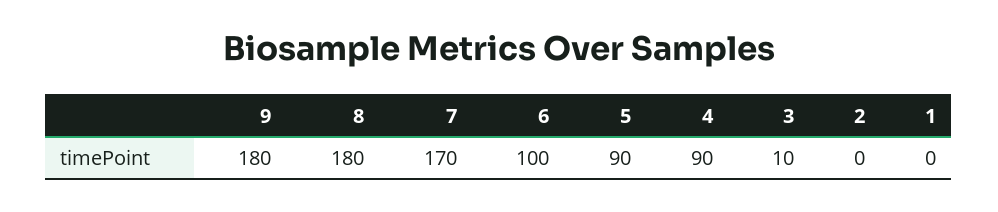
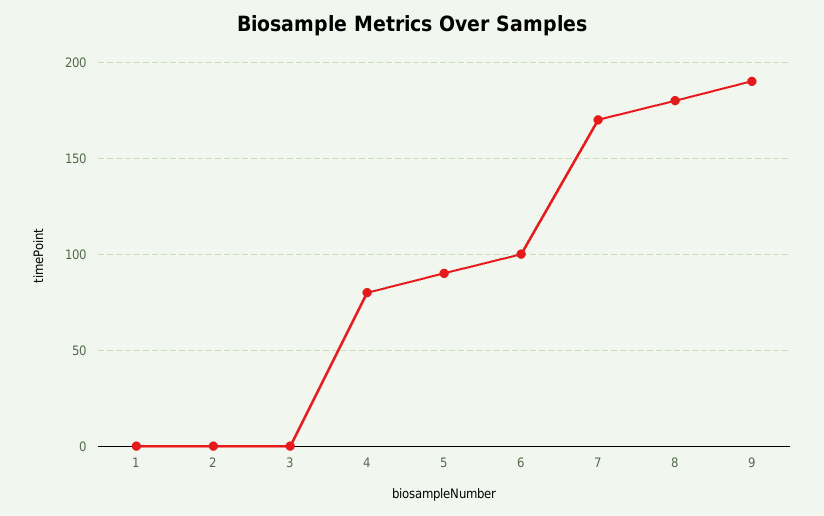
  {
-   "9": 180,
+   "9": 190,
    "8": 180,
    "7": 170,
    "6": 100,
    "5": 90,
-   "4": 90,
+   "4": 80,
-   "3": 10,
+   "3": 0,
    "2": 0,
    "1": 0
  }

